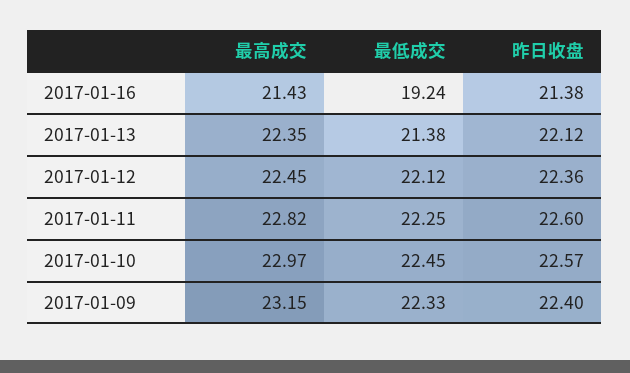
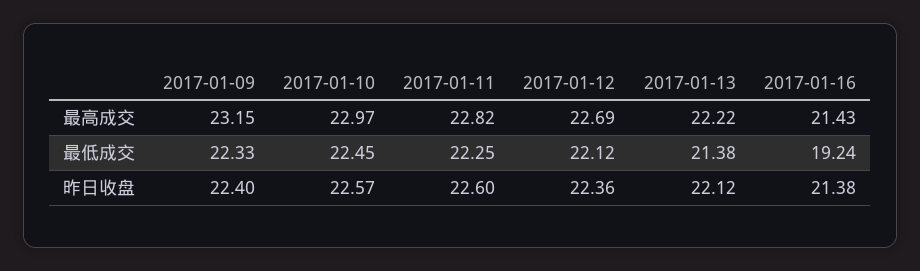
  {
    "最高成交": {
      "2017-01-16": 21.43,
-     "2017-01-13": 22.35,
+     "2017-01-13": 22.22,
-     "2017-01-12": 22.45,
+     "2017-01-12": 22.69,
      "2017-01-11": 22.82,
      "2017-01-10": 22.97,
      "2017-01-09": 23.15
    },
    "最低成交": {
      "2017-01-16": 19.24,
      "2017-01-13": 21.38,
      "2017-01-12": 22.12,
      "2017-01-11": 22.25,
      "2017-01-10": 22.45,
      "2017-01-09": 22.33
    },
    "昨日收盘": {
      "2017-01-16": 21.38,
      "2017-01-13": 22.12,
      "2017-01-12": 22.36,
      "2017-01-11": 22.6,
      "2017-01-10": 22.57,
      "2017-01-09": 22.4
    }
  }

